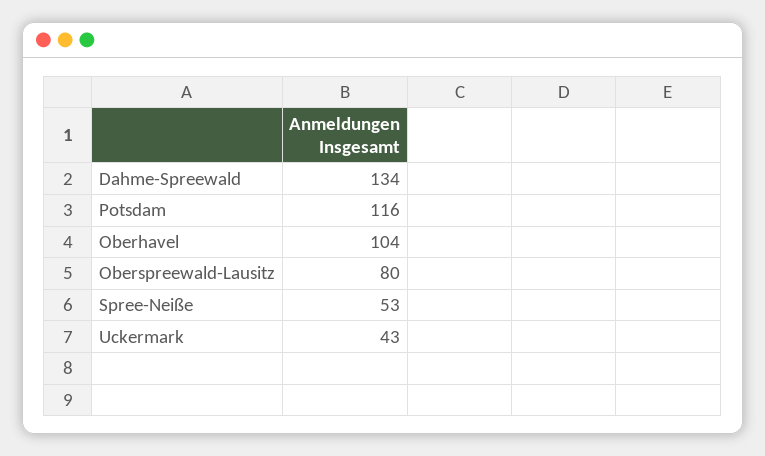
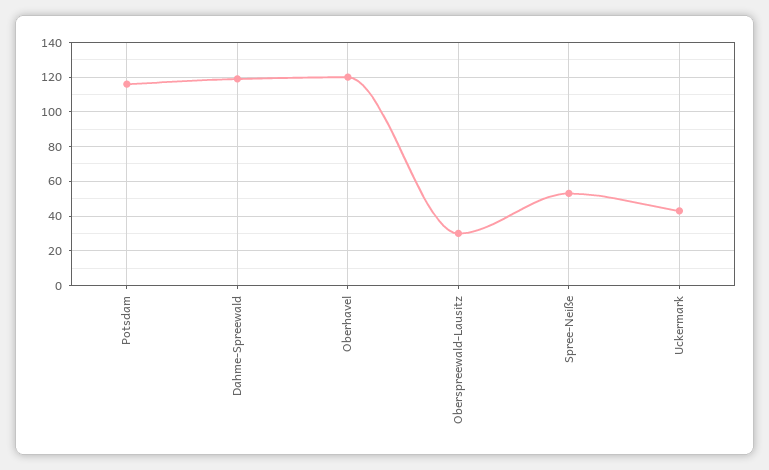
  {
-   "Dahme-Spreewald": 134,
+   "Dahme-Spreewald": 120,
    "Potsdam": 116,
-   "Oberhavel": 104,
+   "Oberhavel": 120,
-   "Oberspreewald-Lausitz": 80,
+   "Oberspreewald-Lausitz": 30,
    "Spree-Neiße": 53,
    "Uckermark": 43
  }

